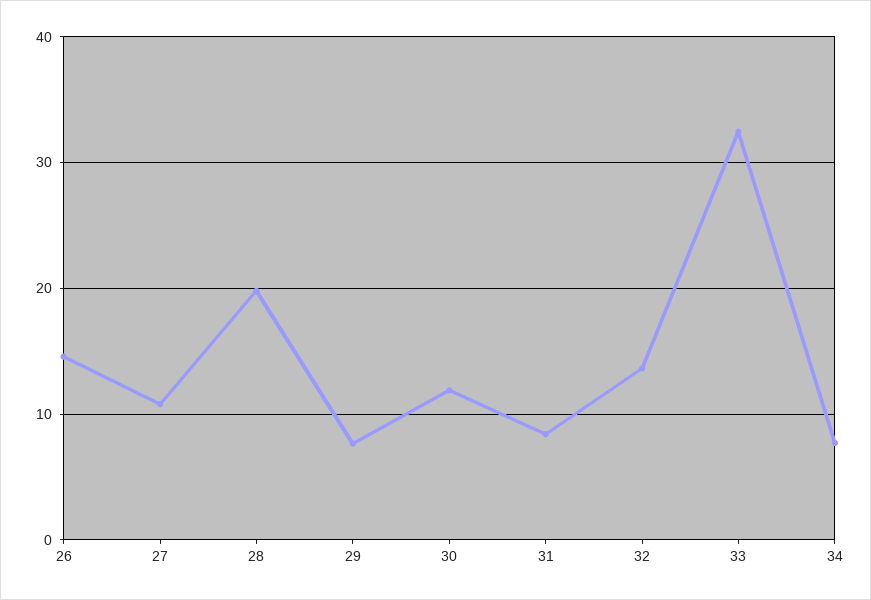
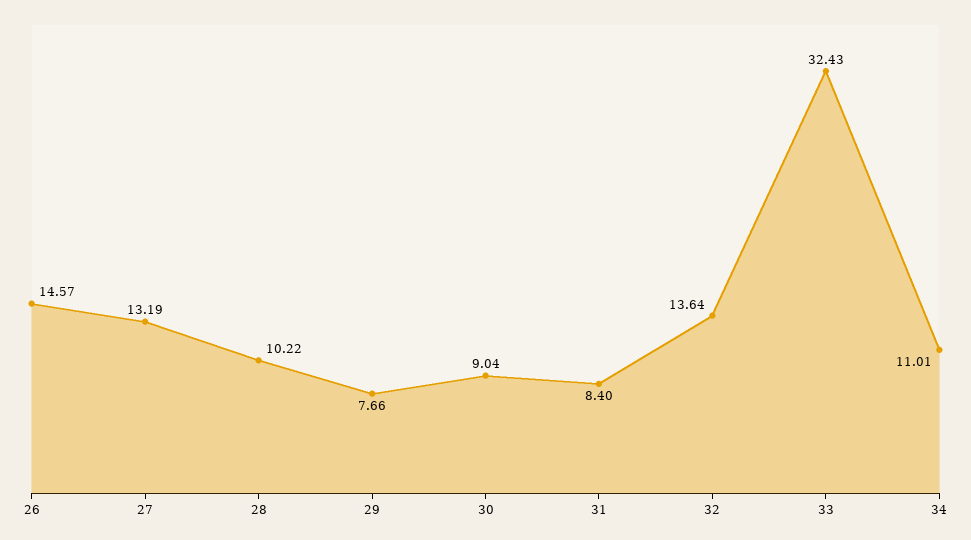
  {
    "26": 14.57,
-   "27": 11,
+   "27": 13.19,
-   "28": 20,
+   "28": 10.22,
    "29": 7.66,
-   "30": 12,
+   "30": 9.04,
    "31": 8.4,
    "32": 13.64,
    "33": 32.43,
-   "34": 8
+   "34": 11.01
  }

